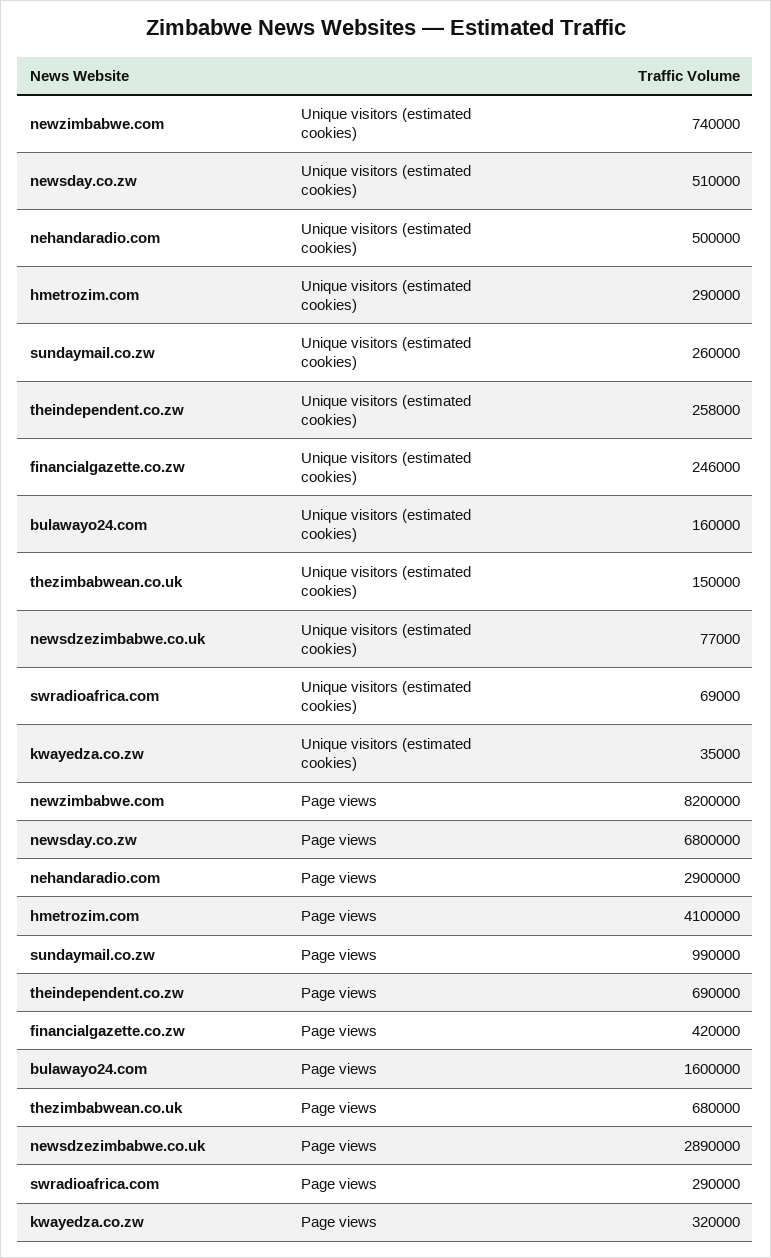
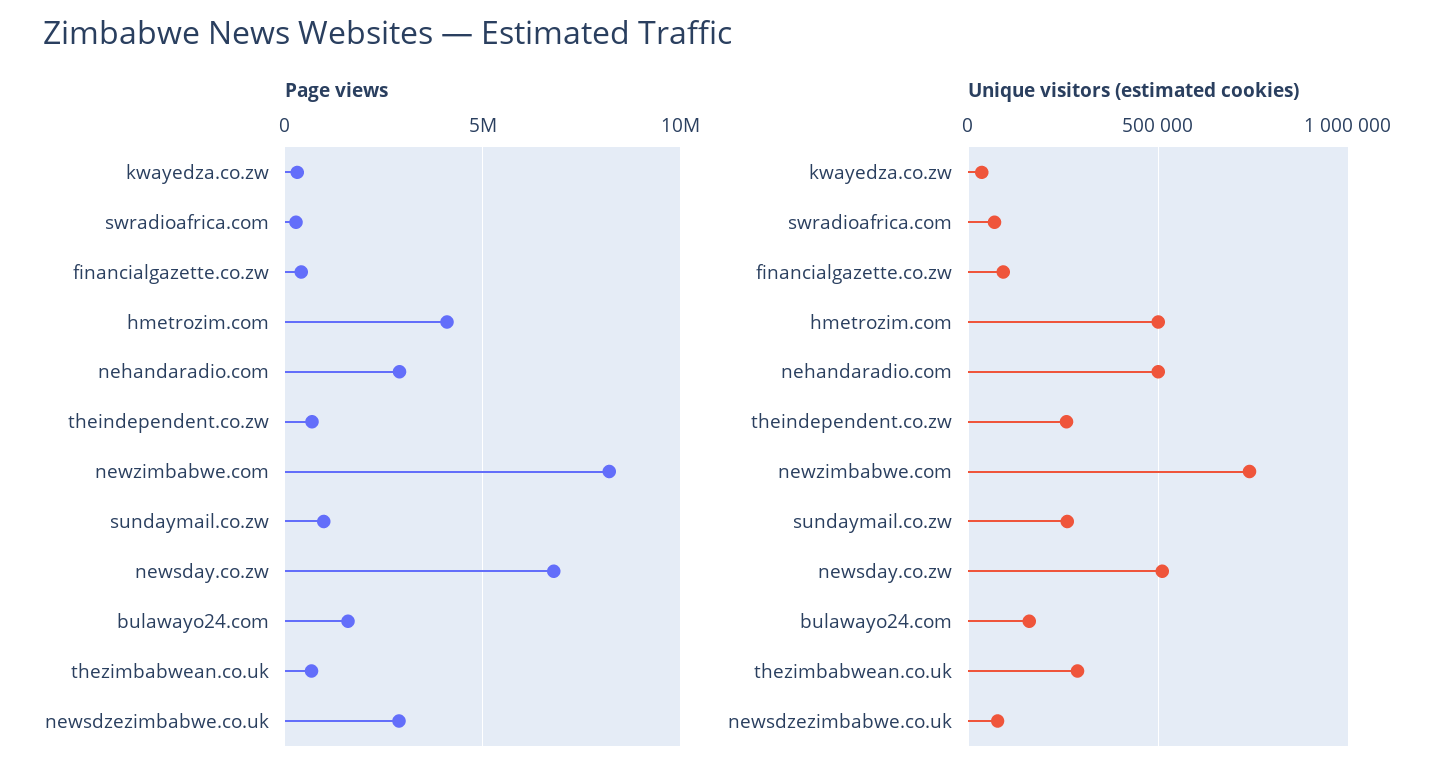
  {
    "Unique visitors (estimated cookies)": {
      "newzimbabwe.com": 740000,
      "newsday.co.zw": 510000,
      "nehandaradio.com": 500000,
-     "hmetrozim.com": 290000,
+     "hmetrozim.com": 500000,
      "sundaymail.co.zw": 260000,
      "theindependent.co.zw": 258000,
-     "financialgazette.co.zw": 246000,
+     "financialgazette.co.zw": 100000,
      "bulawayo24.com": 160000,
-     "thezimbabwean.co.uk": 150000,
+     "thezimbabwean.co.uk": 300000,
      "newsdzezimbabwe.co.uk": 77000,
      "swradioafrica.com": 69000,
      "kwayedza.co.zw": 35000
    },
    "Page views": {
      "newzimbabwe.com": 8200000,
      "newsday.co.zw": 6800000,
      "nehandaradio.com": 2900000,
      "hmetrozim.com": 4100000,
      "sundaymail.co.zw": 990000,
      "theindependent.co.zw": 690000,
      "financialgazette.co.zw": 420000,
      "bulawayo24.com": 1600000,
      "thezimbabwean.co.uk": 680000,
      "newsdzezimbabwe.co.uk": 2890000,
      "swradioafrica.com": 290000,
      "kwayedza.co.zw": 320000
    }
  }

